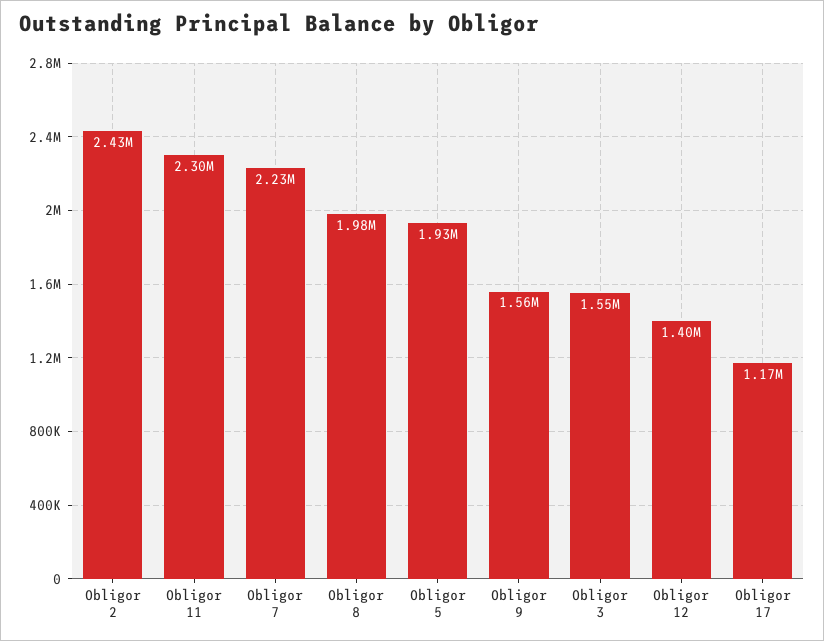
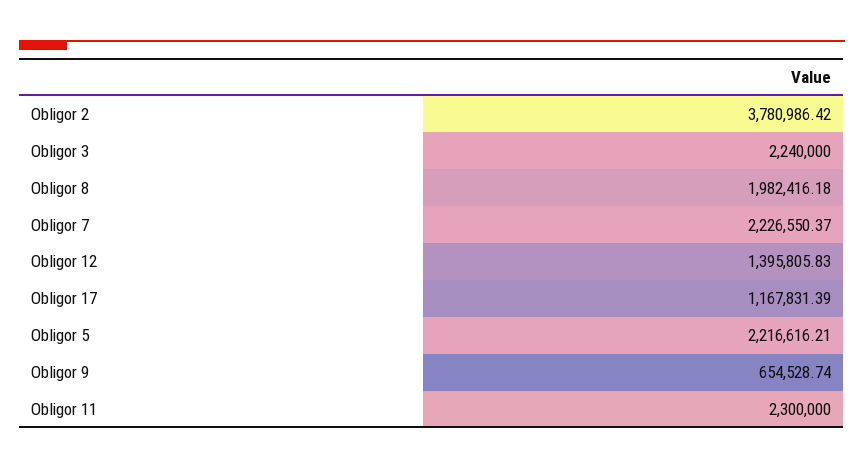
  {
-   "Obligor 2": 2430000,
+   "Obligor 2": 3780986.42,
    "Obligor 11": 2300000,
    "Obligor 7": 2226550.37,
    "Obligor 8": 1982416.18,
-   "Obligor 5": 1930000,
+   "Obligor 5": 2216616.21,
-   "Obligor 9": 1560000,
+   "Obligor 9": 654528.74,
-   "Obligor 3": 1550000,
+   "Obligor 3": 2240000,
    "Obligor 12": 1395805.83,
    "Obligor 17": 1167831.39
  }

